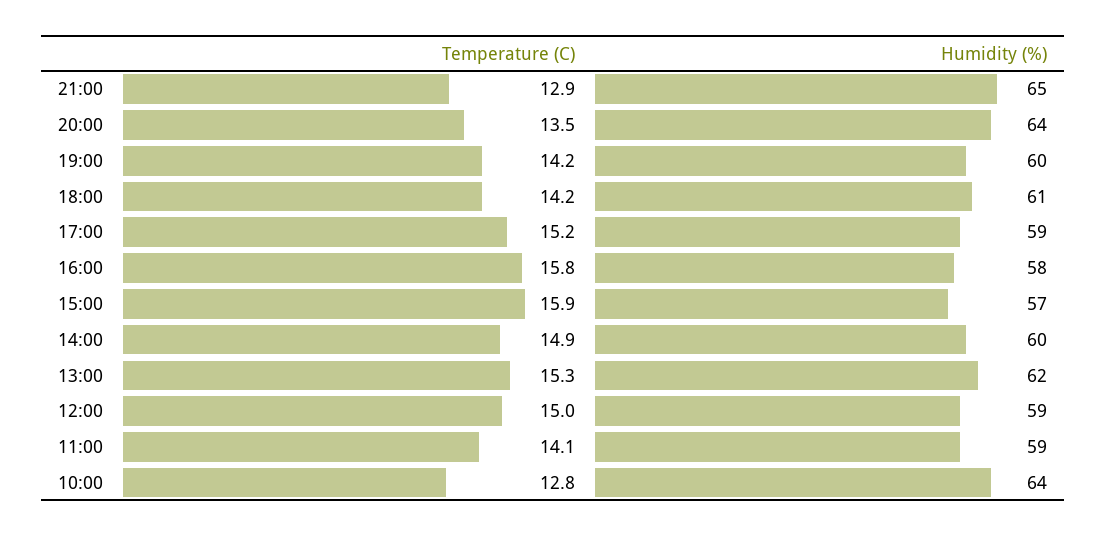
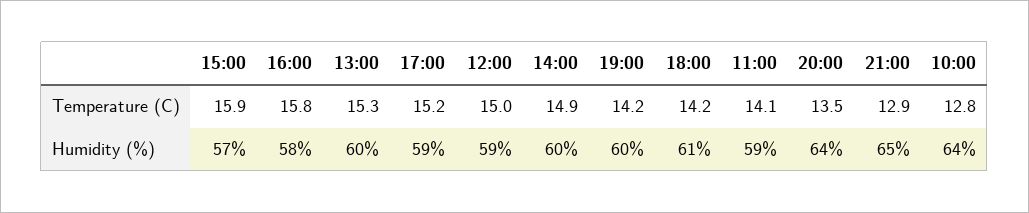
  {
    "Temperature (C)": {
      "21:00": 12.9,
      "20:00": 13.5,
      "19:00": 14.2,
      "18:00": 14.2,
      "17:00": 15.2,
      "16:00": 15.8,
      "15:00": 15.9,
      "14:00": 14.9,
      "13:00": 15.3,
      "12:00": 15,
      "11:00": 14.1,
      "10:00": 12.8
    },
    "Humidity (%)": {
      "21:00": 65,
      "20:00": 64,
      "19:00": 60,
      "18:00": 61,
      "17:00": 59,
      "16:00": 58,
      "15:00": 57,
      "14:00": 60,
-     "13:00": 62,
+     "13:00": 60,
      "12:00": 59,
      "11:00": 59,
      "10:00": 64
    }
  }

